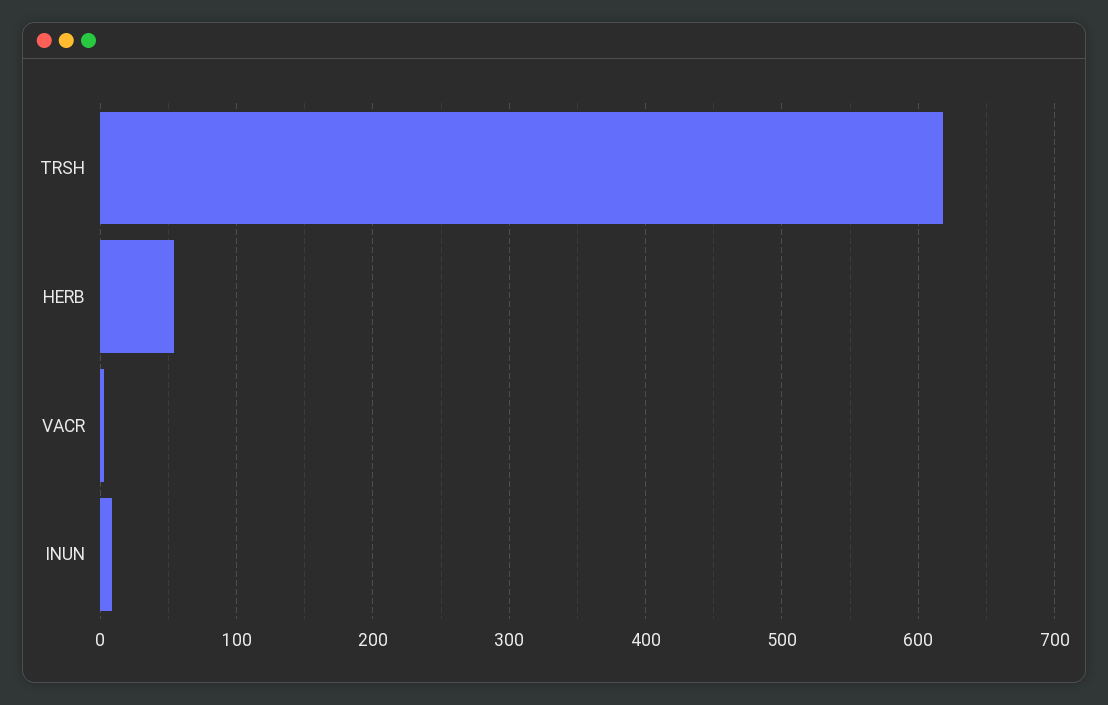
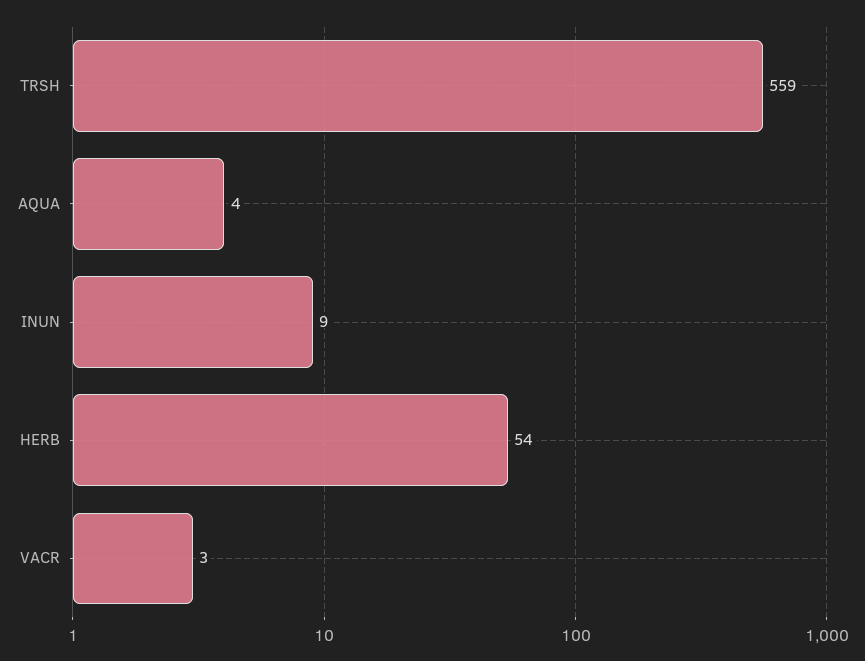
  {
-   "TRSH": 620,
+   "TRSH": 559,
    "HERB": 54,
    "VACR": 3,
-   "INUN": 9
+   "INUN": 9,
+   "AQUA": 4
  }

